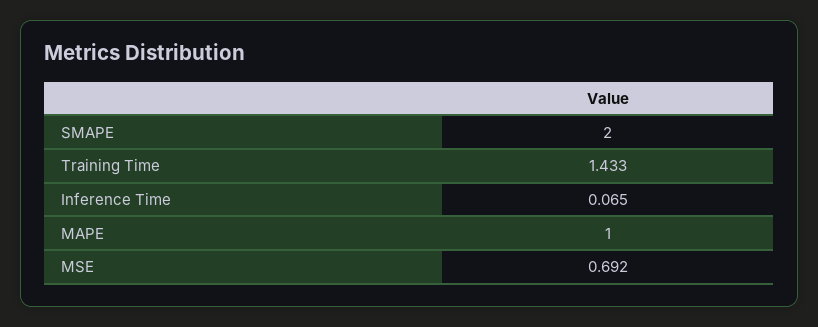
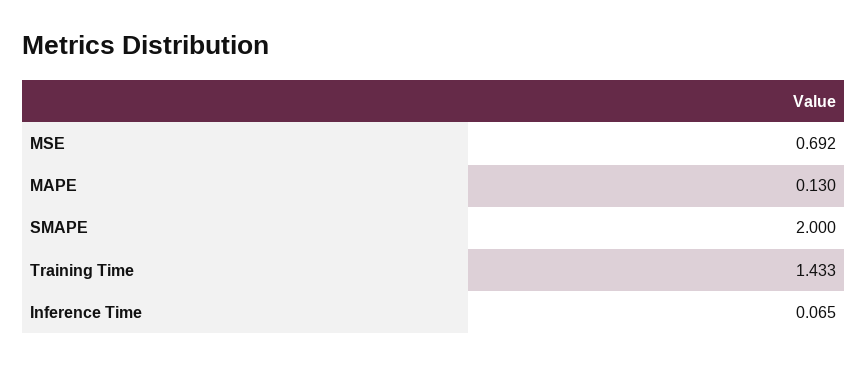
  {
    "SMAPE": 2,
    "Training Time": 1.433,
    "Inference Time": 0.065,
-   "MAPE": 1,
+   "MAPE": 0.13,
    "MSE": 0.692
  }

